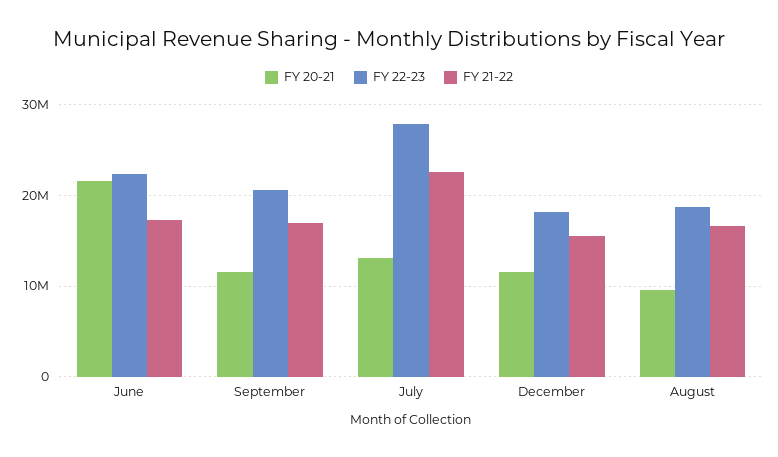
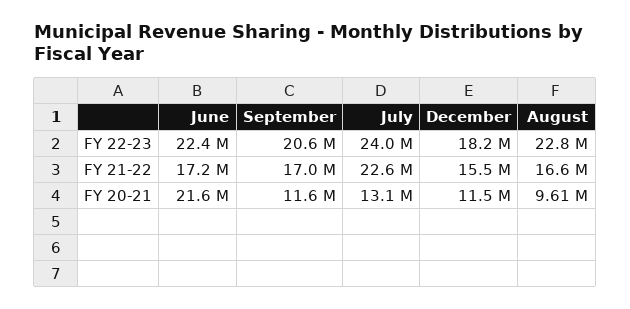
  {
    "FY 20-21": {
      "June": 21600000,
      "September": 11600000,
      "July": 13100000,
      "December": 11500000,
      "August": 9610000
    },
    "FY 22-23": {
      "June": 22400000,
      "September": 20600000,
-     "July": 28000000,
+     "July": 24000000,
      "December": 18200000,
-     "August": 19000000
+     "August": 22800000
    },
    "FY 21-22": {
      "June": 17200000,
      "September": 17000000,
      "July": 22600000,
      "December": 15500000,
      "August": 16600000
    }
  }

